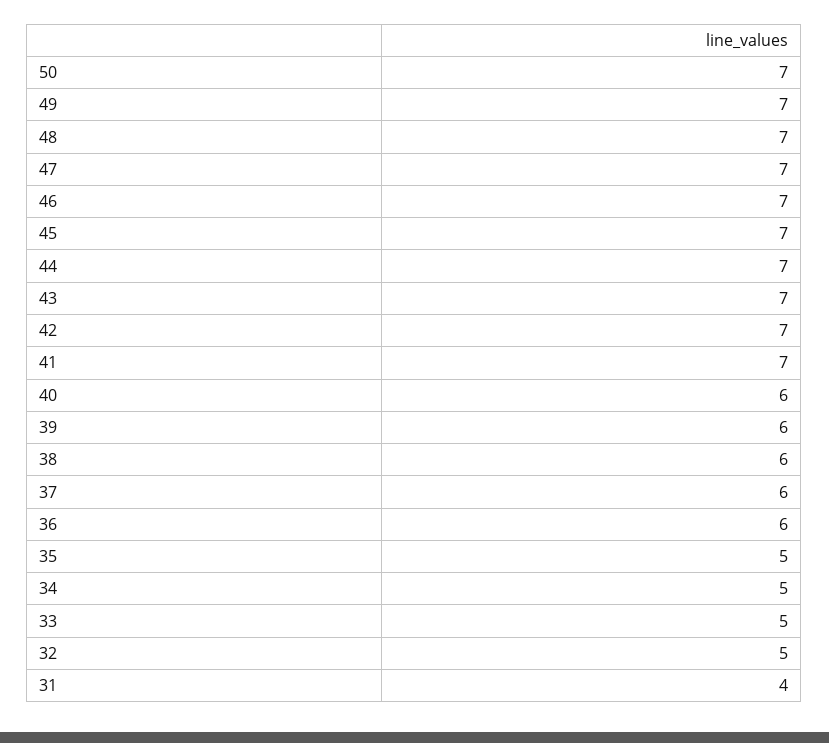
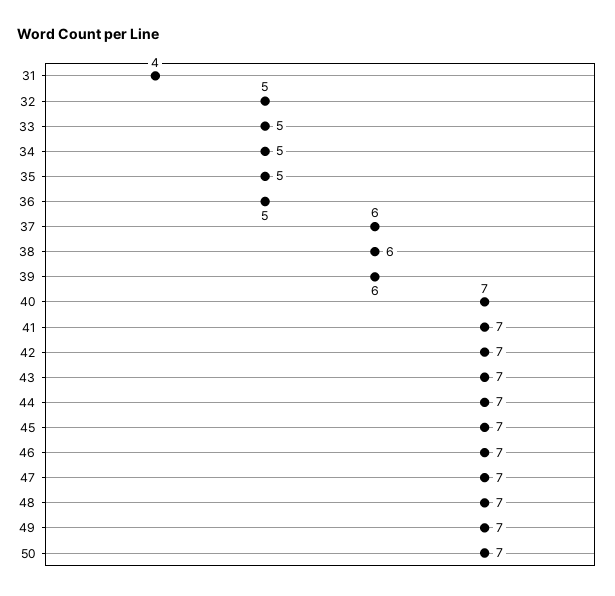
  {
    "50": 7,
    "49": 7,
    "48": 7,
    "47": 7,
    "46": 7,
    "45": 7,
    "44": 7,
    "43": 7,
    "42": 7,
    "41": 7,
-   "40": 6,
+   "40": 7,
    "39": 6,
    "38": 6,
    "37": 6,
-   "36": 6,
+   "36": 5,
    "35": 5,
    "34": 5,
    "33": 5,
    "32": 5,
    "31": 4
  }

